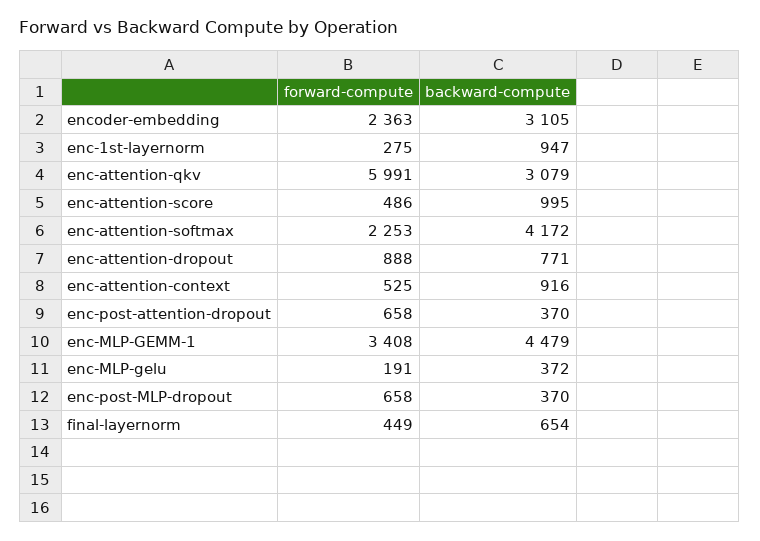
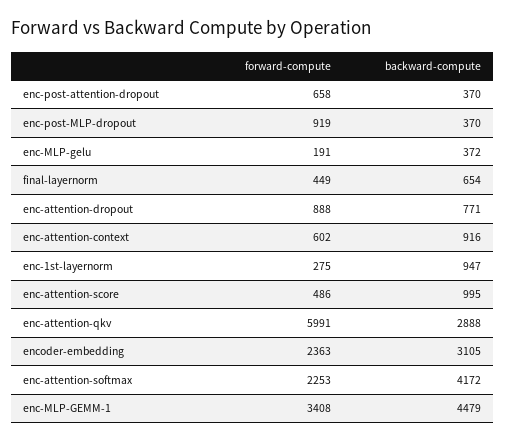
  {
    "forward-compute": {
      "encoder-embedding": 2363,
      "enc-1st-layernorm": 275,
      "enc-attention-qkv": 5991,
      "enc-attention-score": 486,
      "enc-attention-softmax": 2253,
      "enc-attention-dropout": 888,
-     "enc-attention-context": 525,
+     "enc-attention-context": 602,
      "enc-post-attention-dropout": 658,
      "enc-MLP-GEMM-1": 3408,
      "enc-MLP-gelu": 191,
-     "enc-post-MLP-dropout": 658,
+     "enc-post-MLP-dropout": 919,
      "final-layernorm": 449
    },
    "backward-compute": {
      "encoder-embedding": 3105,
      "enc-1st-layernorm": 947,
-     "enc-attention-qkv": 3079,
+     "enc-attention-qkv": 2888,
      "enc-attention-score": 995,
      "enc-attention-softmax": 4172,
      "enc-attention-dropout": 771,
      "enc-attention-context": 916,
      "enc-post-attention-dropout": 370,
      "enc-MLP-GEMM-1": 4479,
      "enc-MLP-gelu": 372,
      "enc-post-MLP-dropout": 370,
      "final-layernorm": 654
    }
  }

